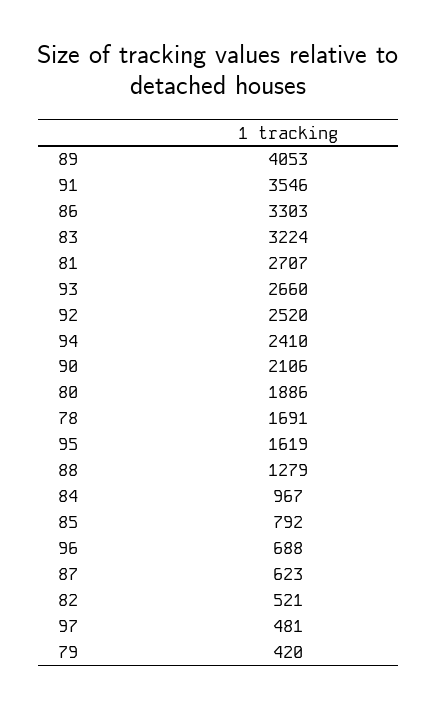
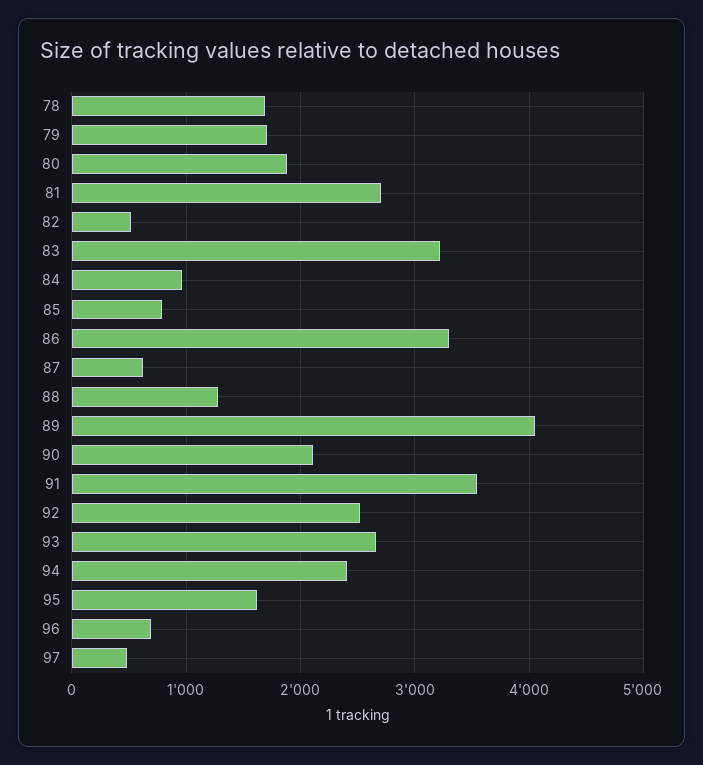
  {
    "89": 4053,
    "91": 3546,
    "86": 3303,
    "83": 3224,
    "81": 2707,
    "93": 2660,
    "92": 2520,
    "94": 2410,
    "90": 2106,
    "80": 1886,
    "78": 1691,
    "95": 1619,
    "88": 1279,
    "84": 967,
    "85": 792,
    "96": 688,
    "87": 623,
    "82": 521,
    "97": 481,
-   "79": 420
+   "79": 1700
  }

